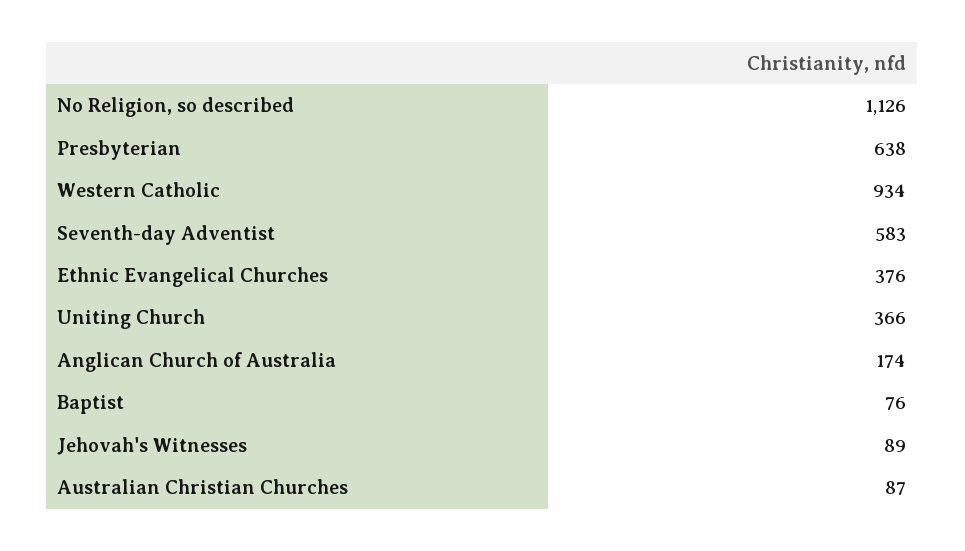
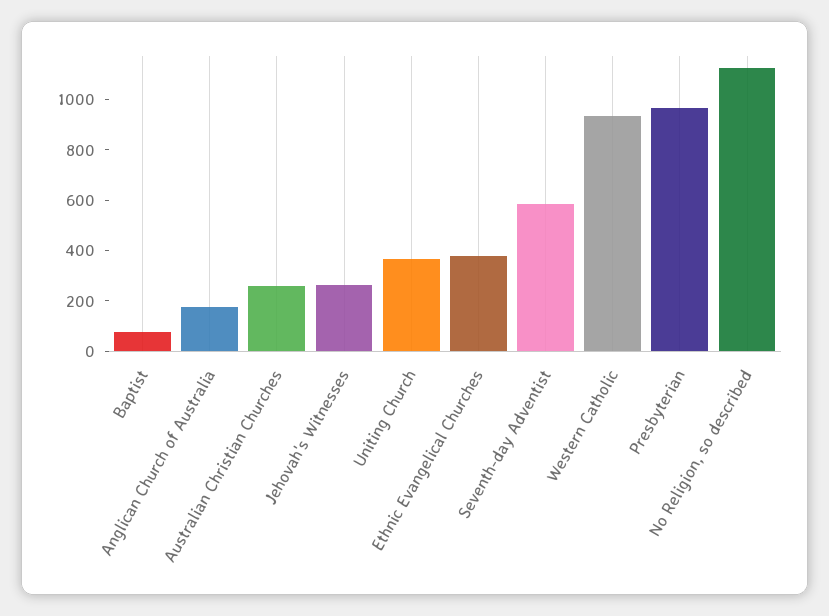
  {
    "No Religion, so described": 1126,
-   "Presbyterian": 638,
+   "Presbyterian": 950,
    "Western Catholic": 934,
    "Seventh-day Adventist": 583,
    "Ethnic Evangelical Churches": 376,
    "Uniting Church": 366,
    "Anglican Church of Australia": 174,
    "Baptist": 76,
-   "Jehovah's Witnesses": 89,
+   "Jehovah's Witnesses": 250,
-   "Australian Christian Churches": 87
+   "Australian Christian Churches": 250
  }

